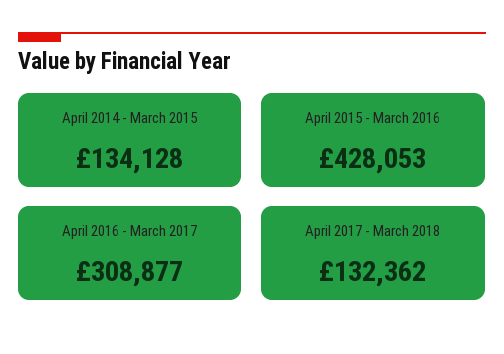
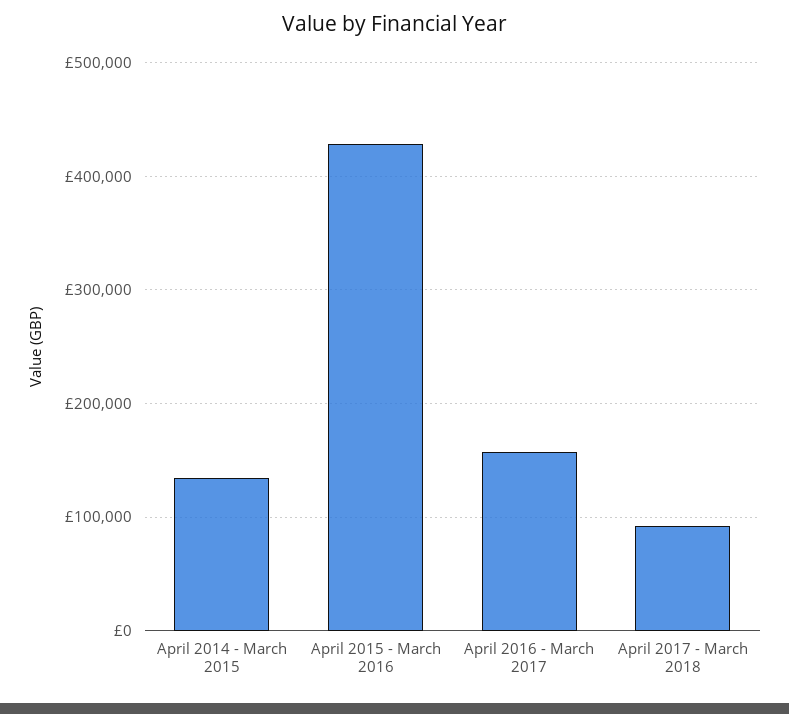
  {
    "April 2014 - March 2015": 134128,
    "April 2015 - March 2016": 428053,
-   "April 2016 - March 2017": 308877,
+   "April 2016 - March 2017": 160000,
-   "April 2017 - March 2018": 132362
+   "April 2017 - March 2018": 90000
  }

